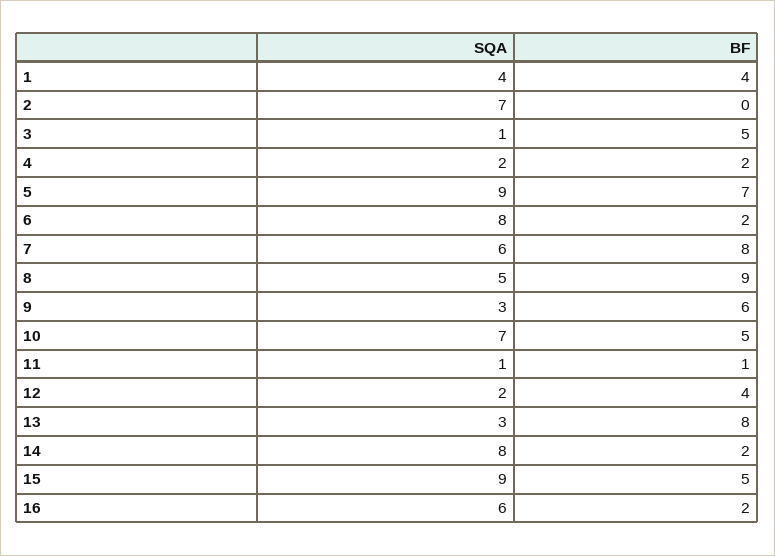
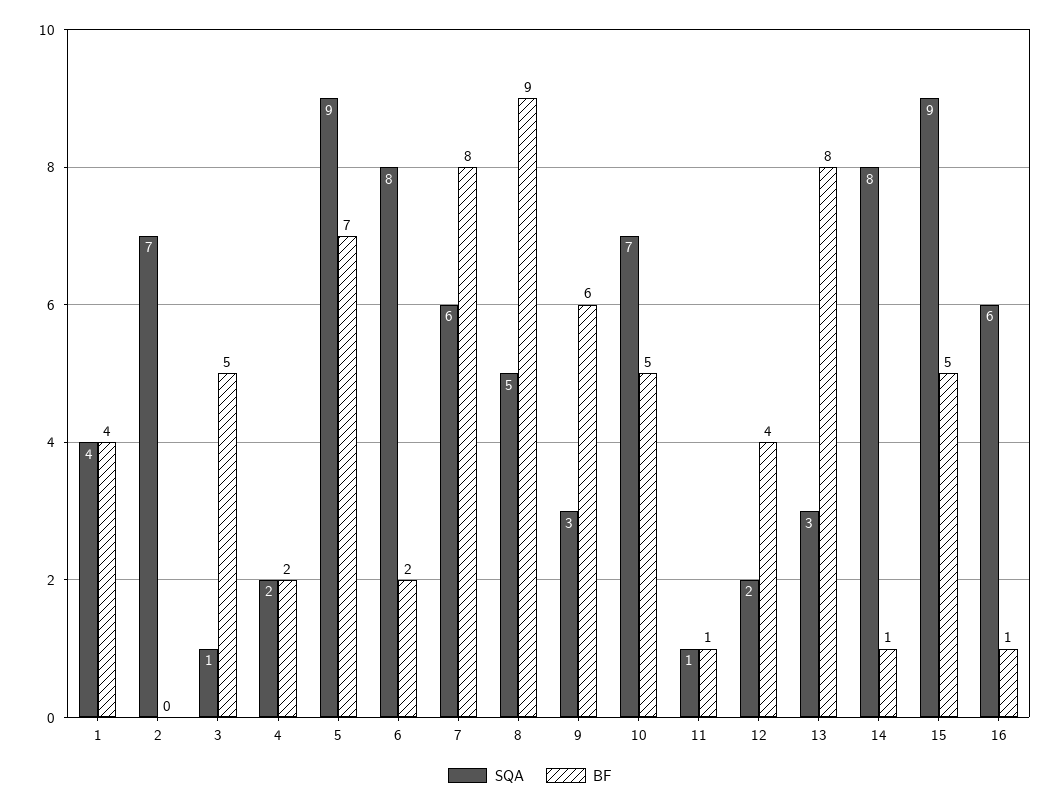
  {
    "SQA": {
      "1": 4,
      "2": 7,
      "3": 1,
      "4": 2,
      "5": 9,
      "6": 8,
      "7": 6,
      "8": 5,
      "9": 3,
      "10": 7,
      "11": 1,
      "12": 2,
      "13": 3,
      "14": 8,
      "15": 9,
      "16": 6
    },
    "BF": {
      "1": 4,
      "2": 0,
      "3": 5,
      "4": 2,
      "5": 7,
      "6": 2,
      "7": 8,
      "8": 9,
      "9": 6,
      "10": 5,
      "11": 1,
      "12": 4,
      "13": 8,
-     "14": 2,
+     "14": 1,
      "15": 5,
-     "16": 2
+     "16": 1
    }
  }

